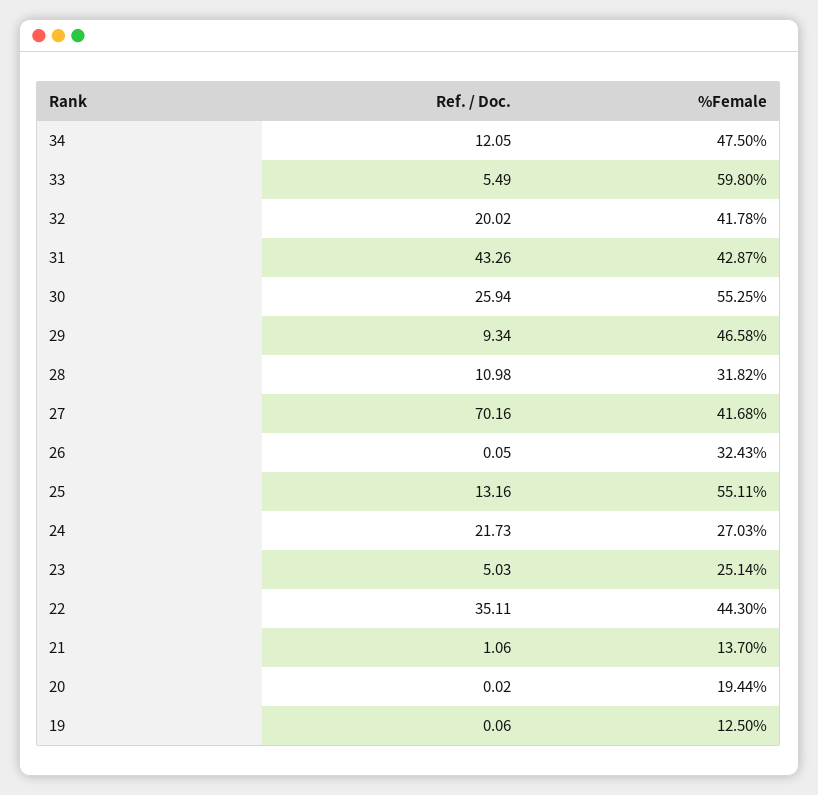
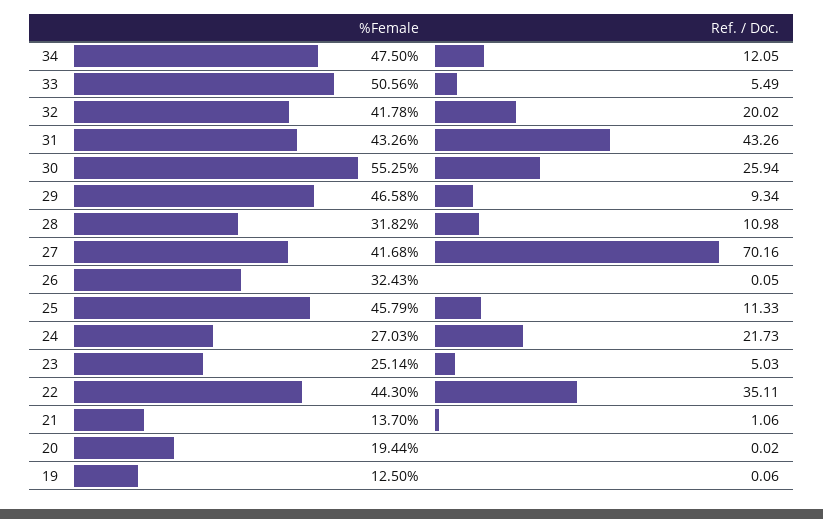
  {
    "Ref. / Doc.": {
      "34": 12.05,
      "33": 5.49,
      "32": 20.02,
      "31": 43.26,
      "30": 25.94,
      "29": 9.34,
      "28": 10.98,
      "27": 70.16,
      "26": 0.05,
-     "25": 13.16,
+     "25": 11.33,
      "24": 21.73,
      "23": 5.03,
      "22": 35.11,
      "21": 1.06,
      "20": 0.02,
      "19": 0.06
    },
    "%Female": {
      "34": 47.5,
-     "33": 59.8,
+     "33": 50.56,
      "32": 41.78,
-     "31": 42.87,
+     "31": 43.26,
      "30": 55.25,
      "29": 46.58,
      "28": 31.82,
      "27": 41.68,
      "26": 32.43,
-     "25": 55.11,
+     "25": 45.79,
      "24": 27.03,
      "23": 25.14,
      "22": 44.3,
      "21": 13.7,
      "20": 19.44,
      "19": 12.5
    }
  }

